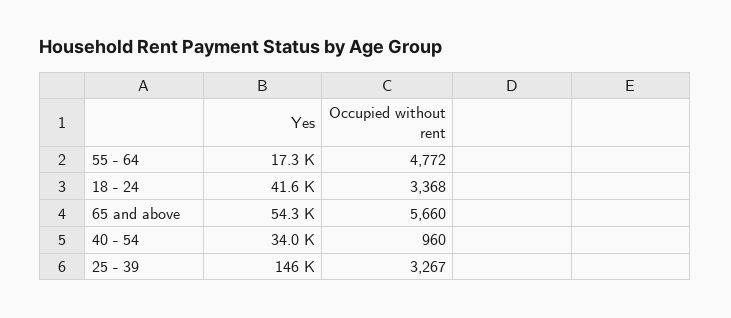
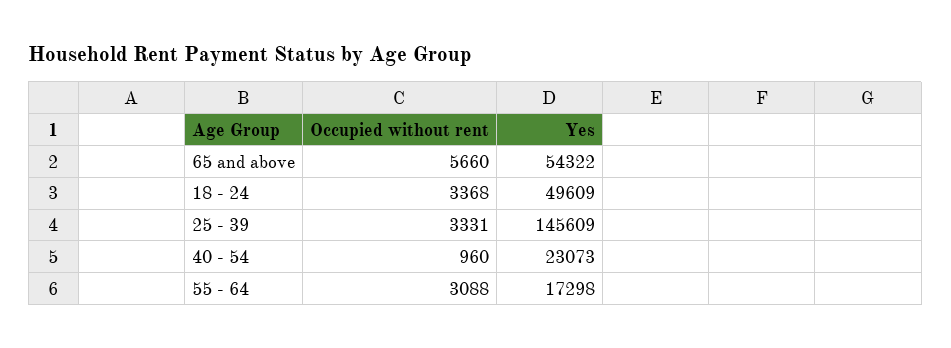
  {
    "Yes": {
      "55 - 64": 17298,
-     "18 - 24": 41600,
+     "18 - 24": 49609,
      "65 and above": 54322,
-     "40 - 54": 34000,
+     "40 - 54": 23073,
      "25 - 39": 145609
    },
    "Occupied without rent": {
-     "55 - 64": 4772,
+     "55 - 64": 3088,
      "18 - 24": 3368,
      "65 and above": 5660,
      "40 - 54": 960,
-     "25 - 39": 3267
+     "25 - 39": 3331
    }
  }

